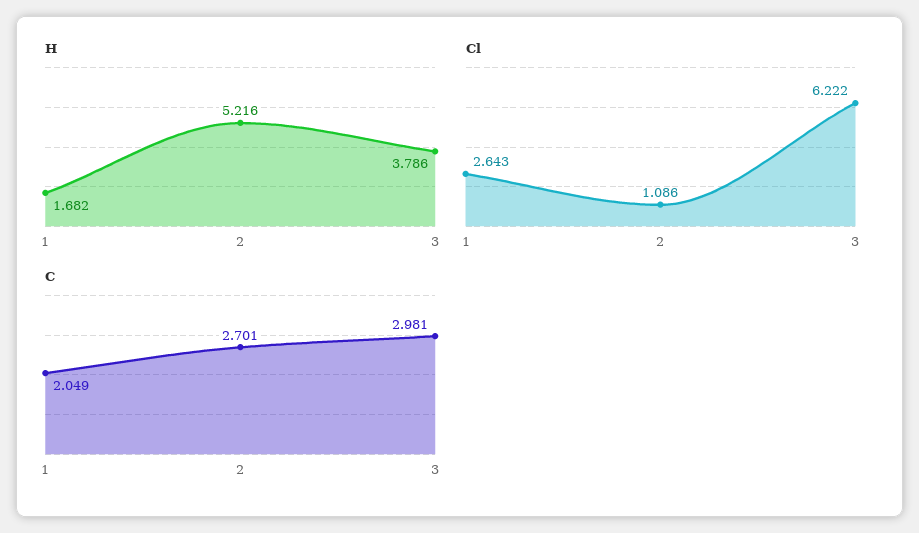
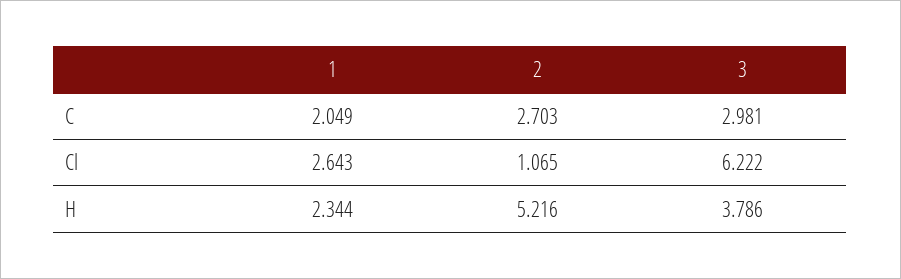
  {
    "H": {
-     "1": 1.682,
+     "1": 2.344,
      "2": 5.216,
      "3": 3.786
    },
    "Cl": {
      "1": 2.643,
-     "2": 1.086,
+     "2": 1.065,
      "3": 6.222
    },
    "C": {
      "1": 2.049,
-     "2": 2.701,
+     "2": 2.703,
      "3": 2.981
    }
  }

